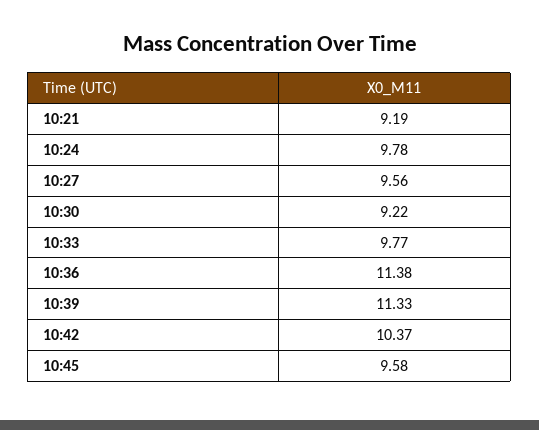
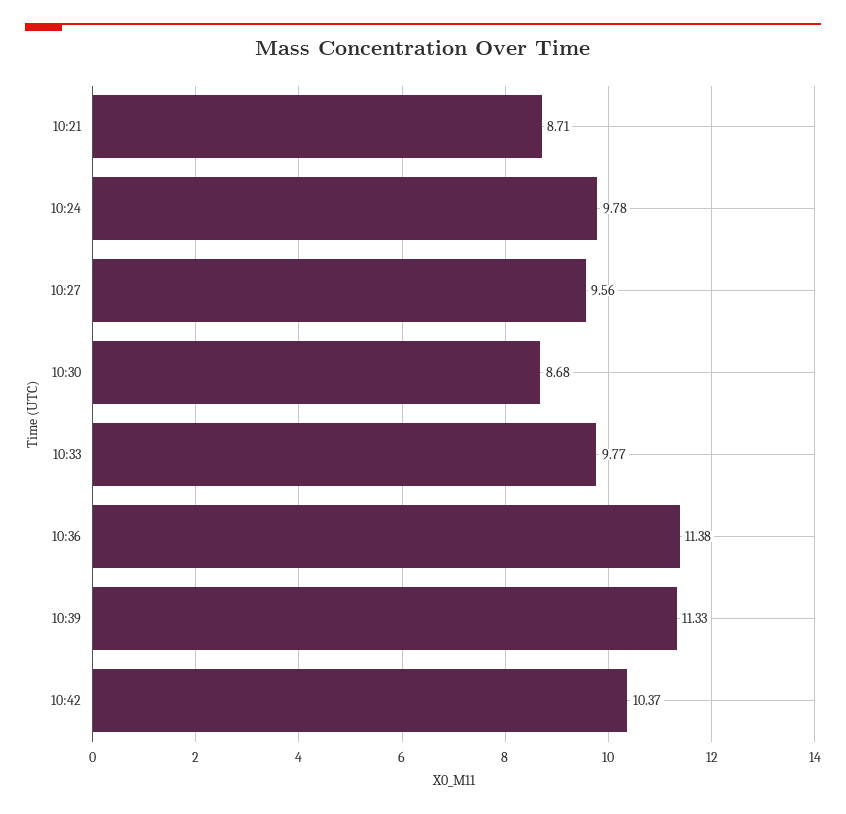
  {
-   "10:21": 9.19,
+   "10:21": 8.71,
    "10:24": 9.78,
    "10:27": 9.56,
-   "10:30": 9.22,
+   "10:30": 8.68,
    "10:33": 9.77,
    "10:36": 11.38,
    "10:39": 11.33,
-   "10:42": 10.37,
+   "10:42": 10.37
-   "10:45": 9.58
  }

